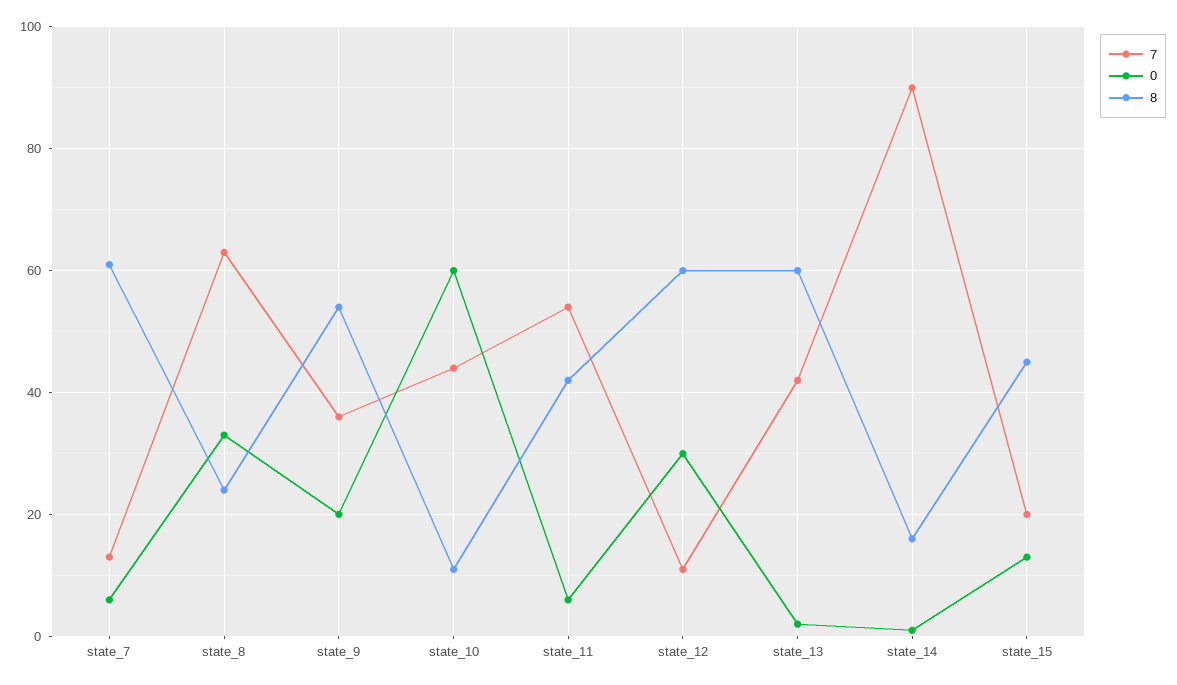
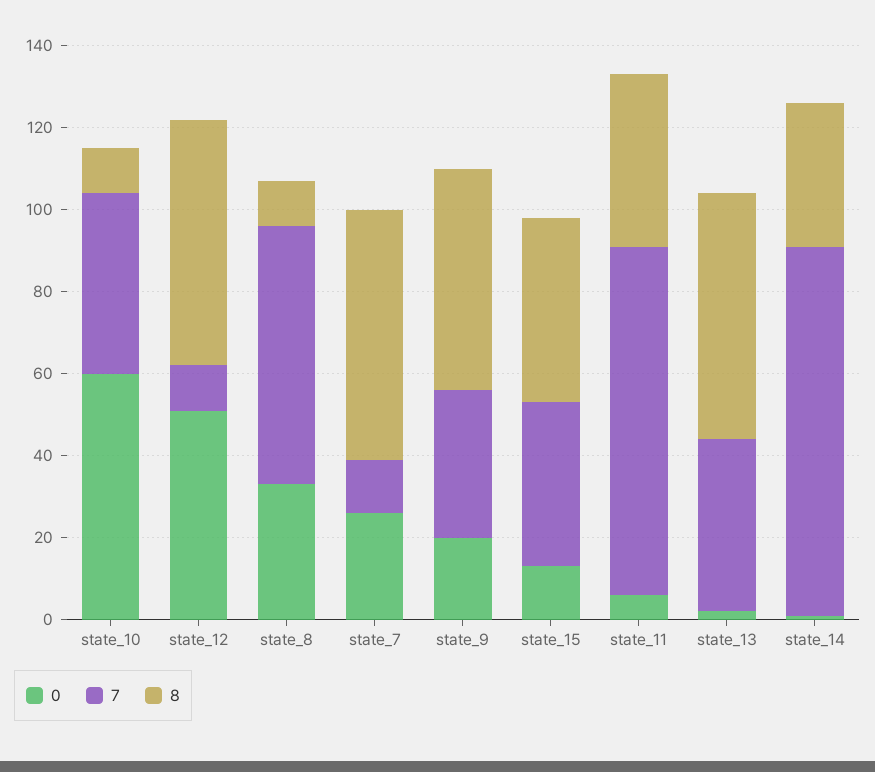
  {
    "7": {
      "state_7": 15,
      "state_8": 65,
      "state_9": 35,
      "state_10": 45,
-     "state_11": 55,
+     "state_11": 85,
      "state_12": 10,
      "state_13": 40,
      "state_14": 90,
-     "state_15": 20
+     "state_15": 40
    },
    "0": {
-     "state_7": 5,
+     "state_7": 25,
      "state_8": 35,
      "state_9": 20,
      "state_10": 60,
      "state_11": 5,
-     "state_12": 30,
+     "state_12": 50,
      "state_13": 0,
      "state_14": 0,
      "state_15": 15
    },
    "8": {
      "state_7": 60,
-     "state_8": 25,
+     "state_8": 10,
      "state_9": 55,
      "state_10": 10,
      "state_11": 40,
      "state_12": 60,
      "state_13": 60,
-     "state_14": 15,
+     "state_14": 35,
      "state_15": 45
    }
  }

